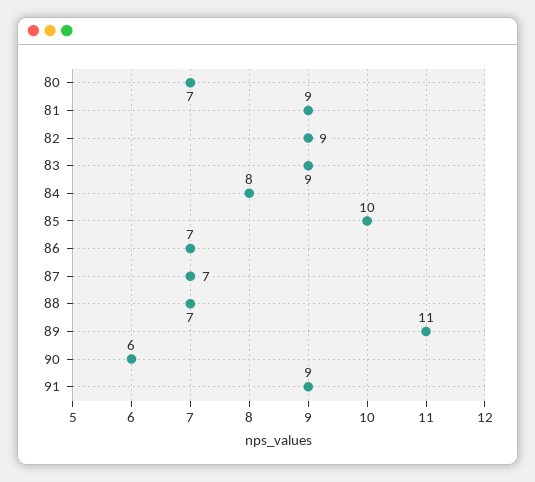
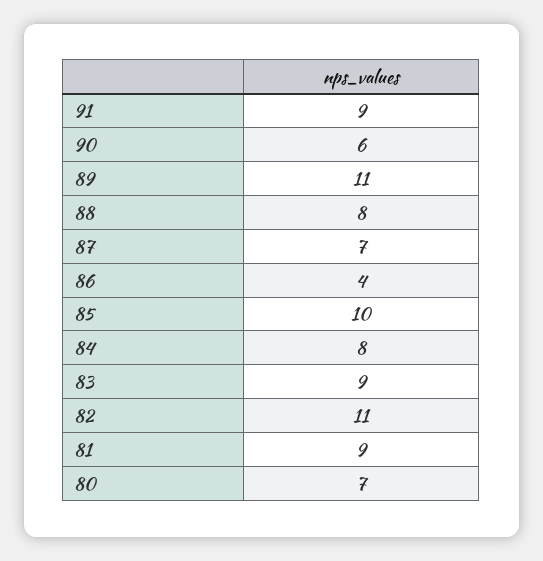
  {
    "80": 7,
    "81": 9,
-   "82": 9,
+   "82": 11,
    "83": 9,
    "84": 8,
    "85": 10,
-   "86": 7,
+   "86": 4,
    "87": 7,
-   "88": 7,
+   "88": 8,
    "89": 11,
    "90": 6,
    "91": 9
  }

